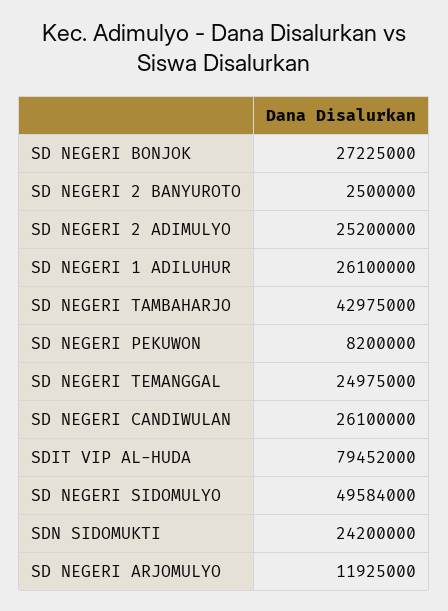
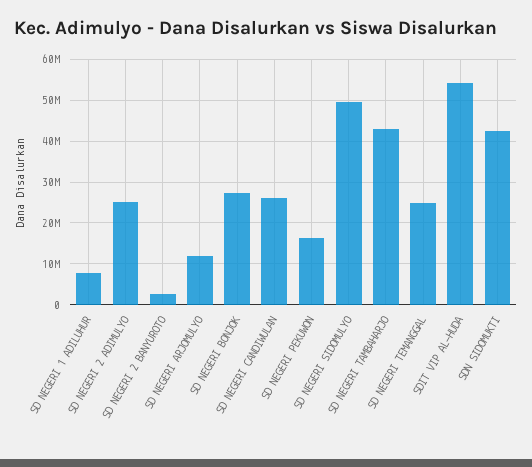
  {
    "SD NEGERI BONJOK": 27225000,
    "SD NEGERI 2 BANYUROTO": 2500000,
    "SD NEGERI 2 ADIMULYO": 25200000,
-   "SD NEGERI 1 ADILUHUR": 26100000,
+   "SD NEGERI 1 ADILUHUR": 8000000,
    "SD NEGERI TAMBAHARJO": 42975000,
-   "SD NEGERI PEKUWON": 8200000,
+   "SD NEGERI PEKUWON": 16000000,
    "SD NEGERI TEMANGGAL": 24975000,
    "SD NEGERI CANDIWULAN": 26100000,
-   "SDIT VIP AL-HUDA": 79452000,
+   "SDIT VIP AL-HUDA": 54000000,
    "SD NEGERI SIDOMULYO": 49584000,
-   "SDN SIDOMUKTI": 24200000,
+   "SDN SIDOMUKTI": 42000000,
    "SD NEGERI ARJOMULYO": 11925000
  }

